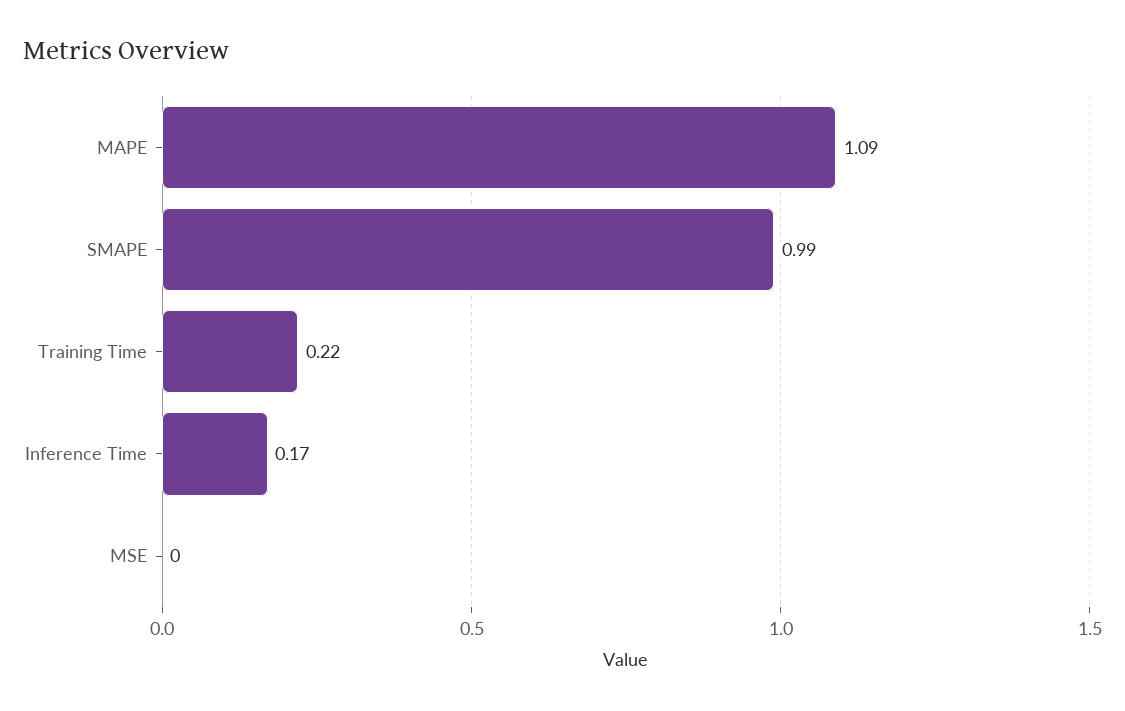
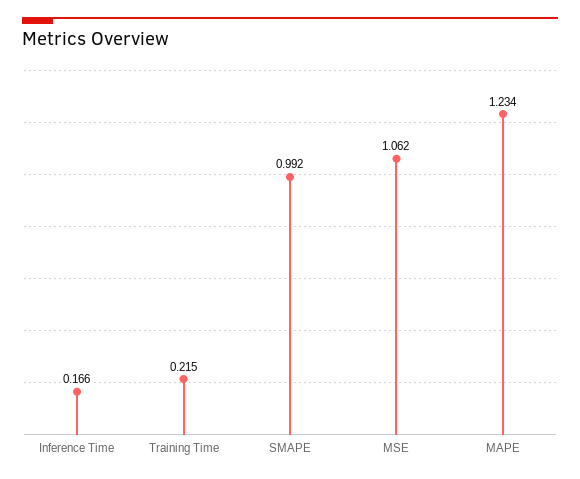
  {
-   "MAPE": 1.09,
+   "MAPE": 1.234,
    "SMAPE": 0.992,
    "Training Time": 0.215,
    "Inference Time": 0.166,
-   "MSE": 0
+   "MSE": 1.062
  }

